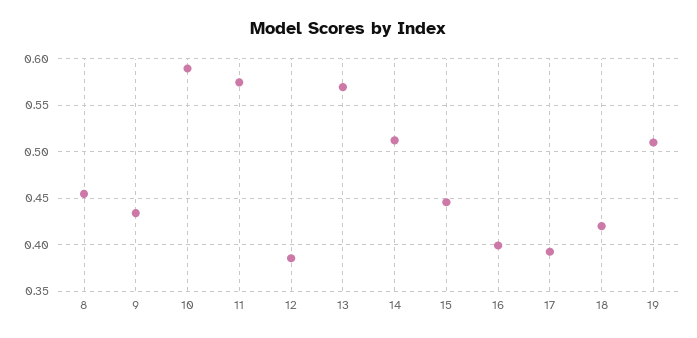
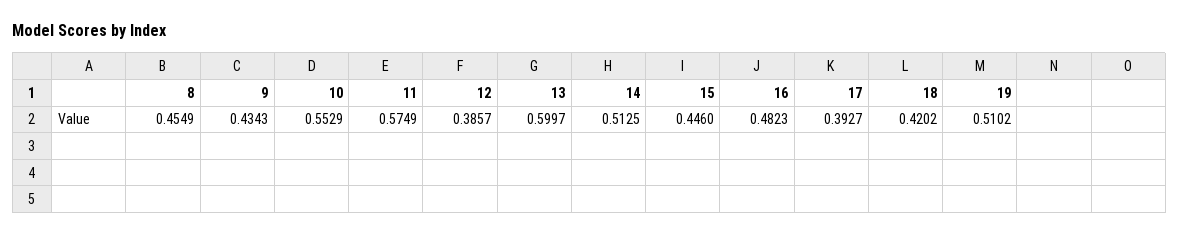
  {
    "8": 0.4549,
    "9": 0.4343,
-   "10": 0.59,
+   "10": 0.5529,
    "11": 0.5749,
    "12": 0.3857,
-   "13": 0.57,
+   "13": 0.5997,
    "14": 0.5125,
    "15": 0.446,
-   "16": 0.4,
+   "16": 0.4823,
    "17": 0.3927,
    "18": 0.4202,
    "19": 0.5102
  }

